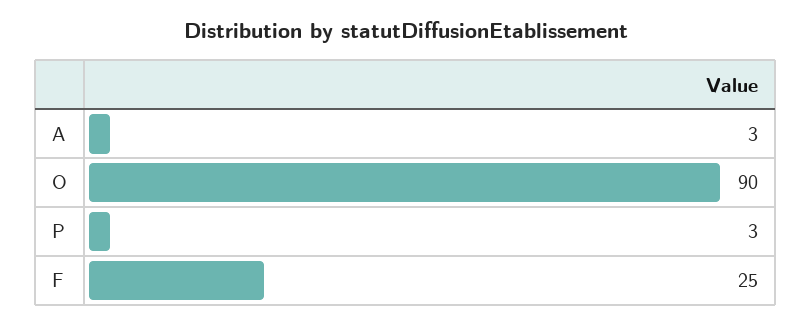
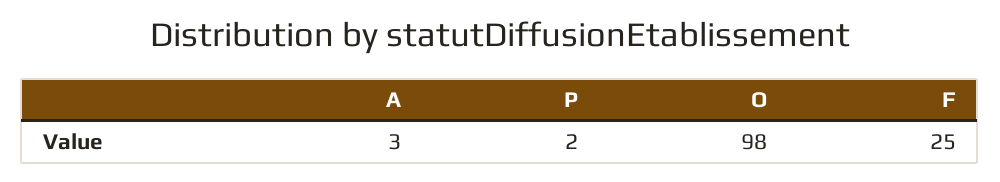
  {
    "A": 3,
-   "O": 90,
+   "O": 98,
-   "P": 3,
+   "P": 2,
    "F": 25
  }

